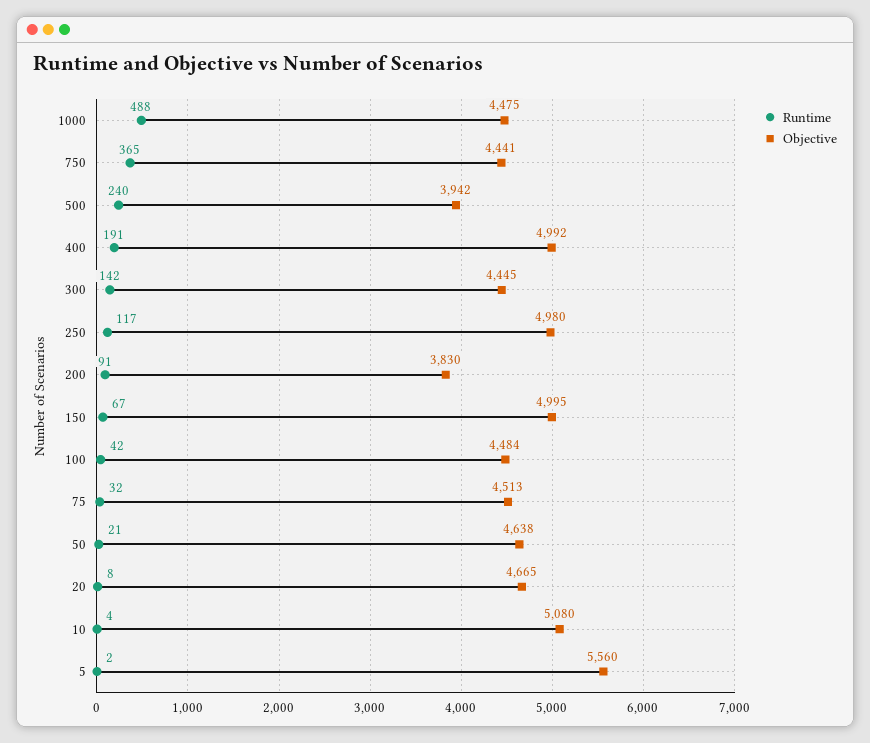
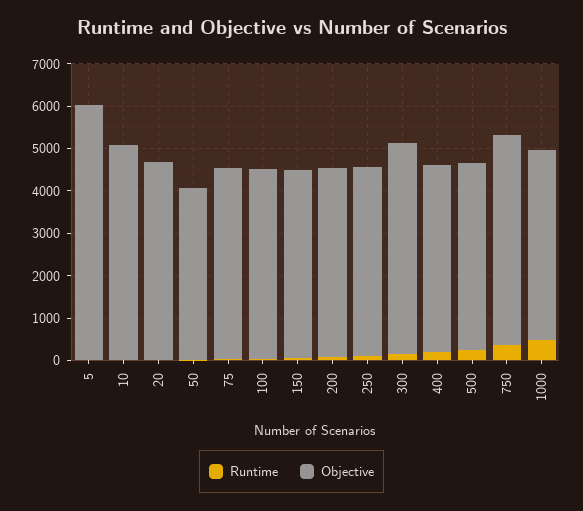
  {
    "Runtime": {
      "1000": 488,
      "750": 365,
      "500": 240,
      "400": 191,
      "300": 142,
      "250": 117,
      "200": 91,
      "150": 67,
      "100": 42,
      "75": 32,
      "50": 21,
      "20": 8,
      "10": 4,
      "5": 2
    },
    "Objective": {
      "1000": 4475,
-     "750": 4441,
+     "750": 5000,
-     "500": 3942,
+     "500": 4400,
-     "400": 4992,
+     "400": 4400,
-     "300": 4445,
+     "300": 5000,
-     "250": 4980,
+     "250": 4400,
-     "200": 3830,
+     "200": 4400,
-     "150": 4995,
+     "150": 4400,
      "100": 4484,
      "75": 4513,
-     "50": 4638,
+     "50": 4000,
      "20": 4665,
      "10": 5080,
-     "5": 5560
+     "5": 6000
    }
  }

